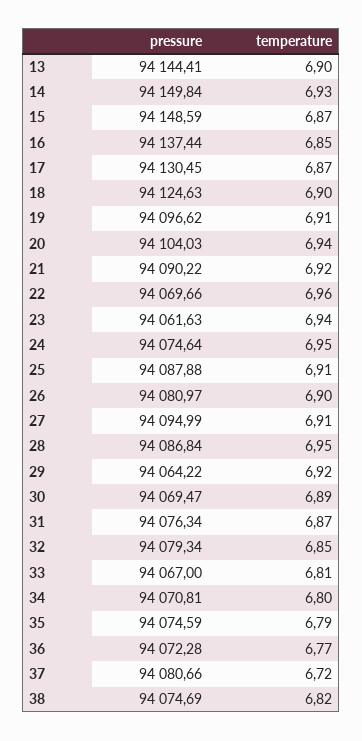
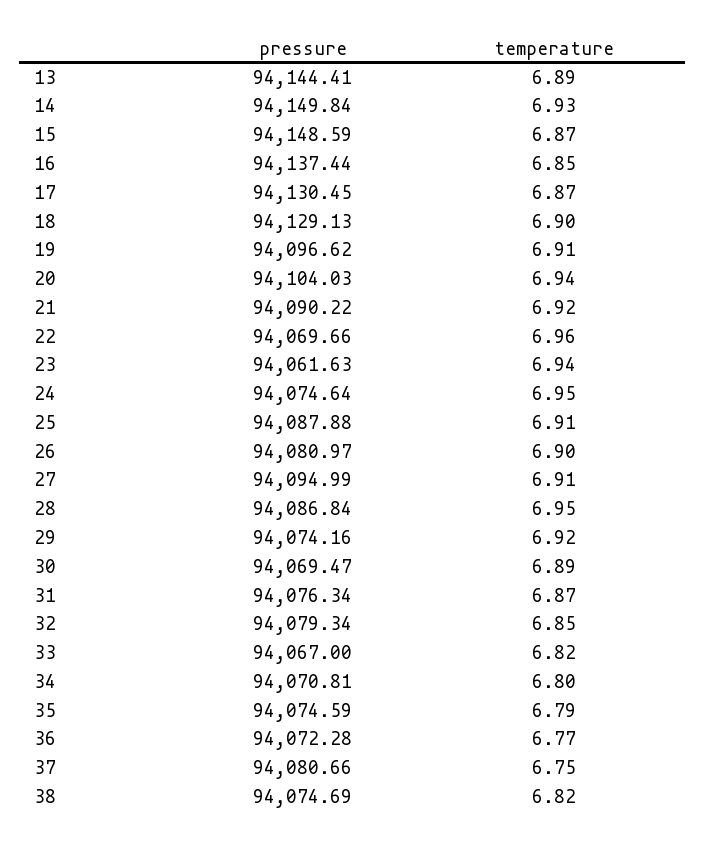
  {
    "pressure": {
      "13": 94144.41,
      "14": 94149.84,
      "15": 94148.59,
      "16": 94137.44,
      "17": 94130.45,
-     "18": 94124.63,
+     "18": 94129.13,
      "19": 94096.62,
      "20": 94104.03,
      "21": 94090.22,
      "22": 94069.66,
      "23": 94061.63,
      "24": 94074.64,
      "25": 94087.88,
      "26": 94080.97,
      "27": 94094.99,
      "28": 94086.84,
-     "29": 94064.22,
+     "29": 94074.16,
      "30": 94069.47,
      "31": 94076.34,
      "32": 94079.34,
      "33": 94067,
      "34": 94070.81,
      "35": 94074.59,
      "36": 94072.28,
      "37": 94080.66,
      "38": 94074.69
    },
    "temperature": {
-     "13": 6.9,
+     "13": 6.89,
      "14": 6.93,
      "15": 6.87,
      "16": 6.85,
      "17": 6.87,
      "18": 6.9,
      "19": 6.91,
      "20": 6.94,
      "21": 6.92,
      "22": 6.96,
      "23": 6.94,
      "24": 6.95,
      "25": 6.91,
      "26": 6.9,
      "27": 6.91,
      "28": 6.95,
      "29": 6.92,
      "30": 6.89,
      "31": 6.87,
      "32": 6.85,
-     "33": 6.81,
+     "33": 6.82,
      "34": 6.8,
      "35": 6.79,
      "36": 6.77,
-     "37": 6.72,
+     "37": 6.75,
      "38": 6.82
    }
  }

